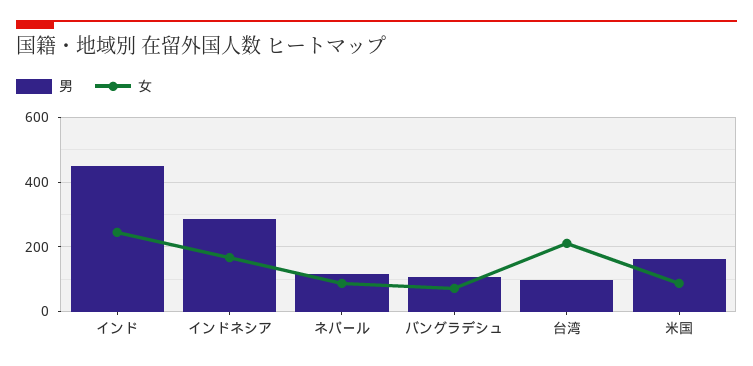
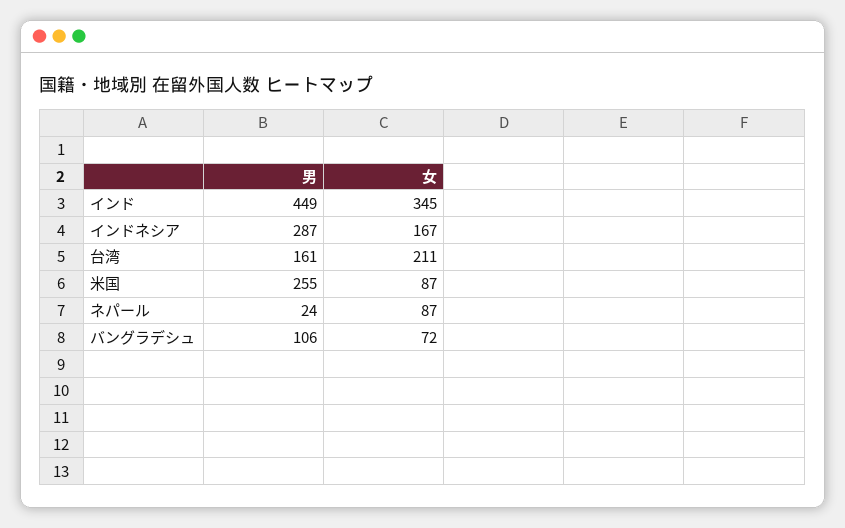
  {
    "男": {
      "インド": 449,
      "インドネシア": 287,
-     "ネパール": 120,
+     "ネパール": 24,
      "バングラデシュ": 106,
-     "台湾": 100,
+     "台湾": 161,
-     "米国": 160
+     "米国": 255
    },
    "女": {
-     "インド": 240,
+     "インド": 345,
      "インドネシア": 167,
      "ネパール": 87,
      "バングラデシュ": 72,
      "台湾": 211,
      "米国": 87
    }
  }

